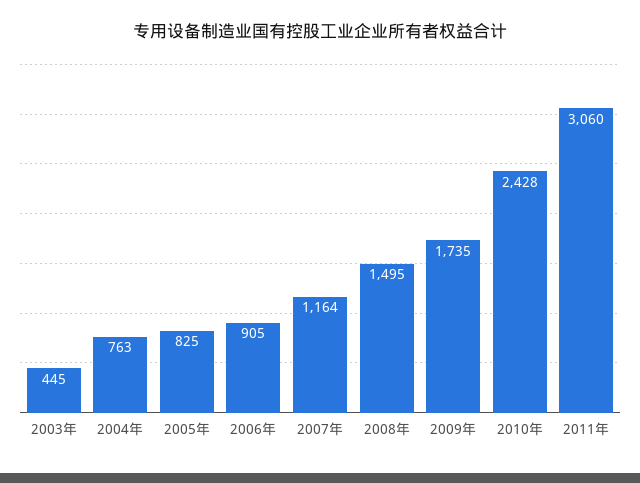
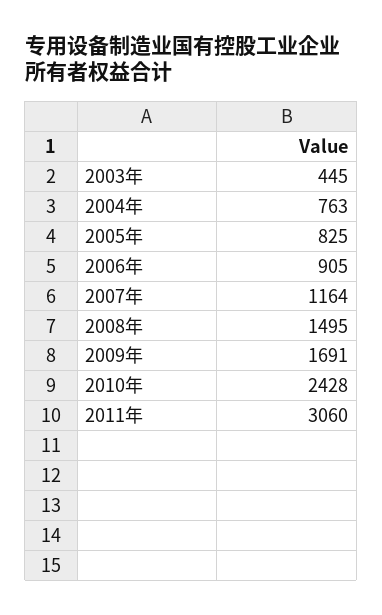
  {
    "2003年": 445,
    "2004年": 763,
    "2005年": 825,
    "2006年": 905,
    "2007年": 1164,
    "2008年": 1495,
-   "2009年": 1735,
+   "2009年": 1691,
    "2010年": 2428,
    "2011年": 3060
  }

